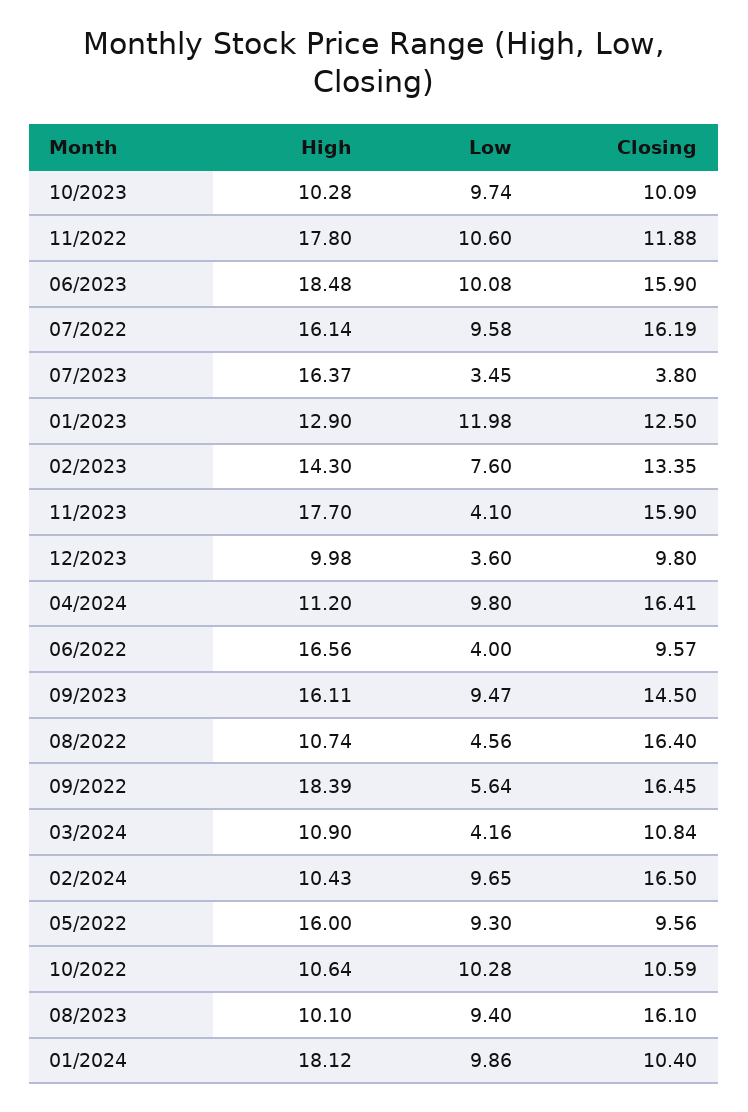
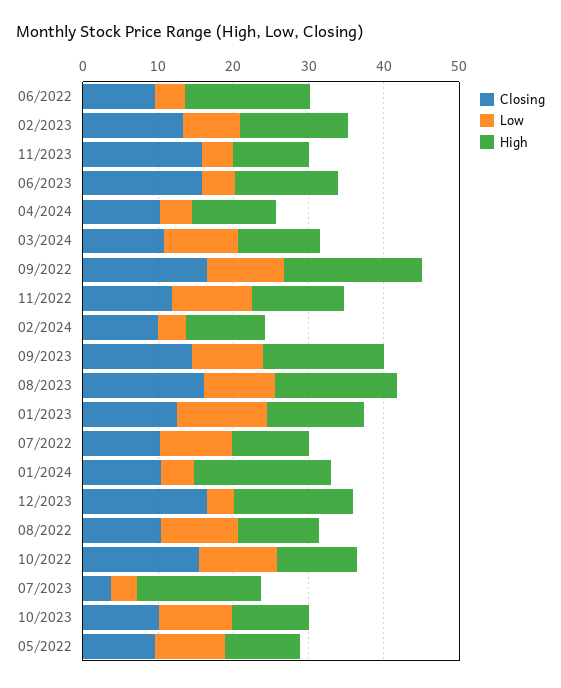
  {
    "High": {
      "10/2023": 10.28,
-     "11/2022": 17.8,
+     "11/2022": 12,
-     "06/2023": 18.48,
+     "06/2023": 14,
-     "07/2022": 16.14,
+     "07/2022": 10,
      "07/2023": 16.37,
      "01/2023": 12.9,
      "02/2023": 14.3,
-     "11/2023": 17.7,
+     "11/2023": 10,
-     "12/2023": 9.98,
+     "12/2023": 16,
      "04/2024": 11.2,
      "06/2022": 16.56,
      "09/2023": 16.11,
      "08/2022": 10.74,
      "09/2022": 18.39,
      "03/2024": 10.9,
      "02/2024": 10.43,
-     "05/2022": 16,
+     "05/2022": 10,
      "10/2022": 10.64,
-     "08/2023": 10.1,
+     "08/2023": 16,
      "01/2024": 18.12
    },
    "Low": {
      "10/2023": 9.74,
      "11/2022": 10.6,
-     "06/2023": 10.08,
+     "06/2023": 4,
      "07/2022": 9.58,
      "07/2023": 3.45,
      "01/2023": 11.98,
      "02/2023": 7.6,
      "11/2023": 4.1,
      "12/2023": 3.6,
-     "04/2024": 9.8,
+     "04/2024": 4,
      "06/2022": 4,
      "09/2023": 9.47,
-     "08/2022": 4.56,
+     "08/2022": 10,
-     "09/2022": 5.64,
+     "09/2022": 10,
-     "03/2024": 4.16,
+     "03/2024": 10,
-     "02/2024": 9.65,
+     "02/2024": 4,
      "05/2022": 9.3,
      "10/2022": 10.28,
      "08/2023": 9.4,
-     "01/2024": 9.86
+     "01/2024": 4
    },
    "Closing": {
      "10/2023": 10.09,
      "11/2022": 11.88,
      "06/2023": 15.9,
-     "07/2022": 16.19,
+     "07/2022": 10,
      "07/2023": 3.8,
      "01/2023": 12.5,
      "02/2023": 13.35,
      "11/2023": 15.9,
-     "12/2023": 9.8,
+     "12/2023": 16,
-     "04/2024": 16.41,
+     "04/2024": 10,
      "06/2022": 9.57,
      "09/2023": 14.5,
-     "08/2022": 16.4,
+     "08/2022": 10,
      "09/2022": 16.45,
      "03/2024": 10.84,
-     "02/2024": 16.5,
+     "02/2024": 10,
      "05/2022": 9.56,
-     "10/2022": 10.59,
+     "10/2022": 16,
      "08/2023": 16.1,
      "01/2024": 10.4
    }
  }

